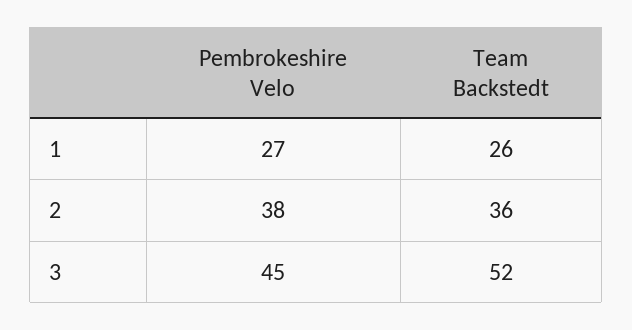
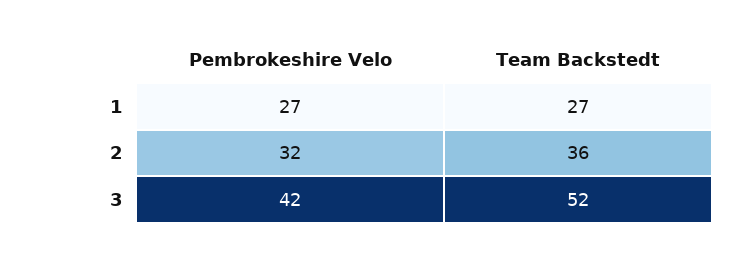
  {
    "Pembrokeshire Velo": {
      "1": 27,
-     "2": 38,
+     "2": 32,
-     "3": 45
+     "3": 42
    },
    "Team Backstedt": {
-     "1": 26,
+     "1": 27,
      "2": 36,
      "3": 52
    }
  }

